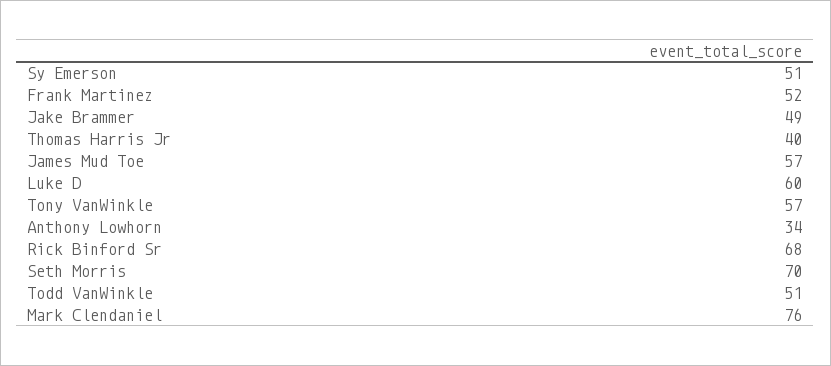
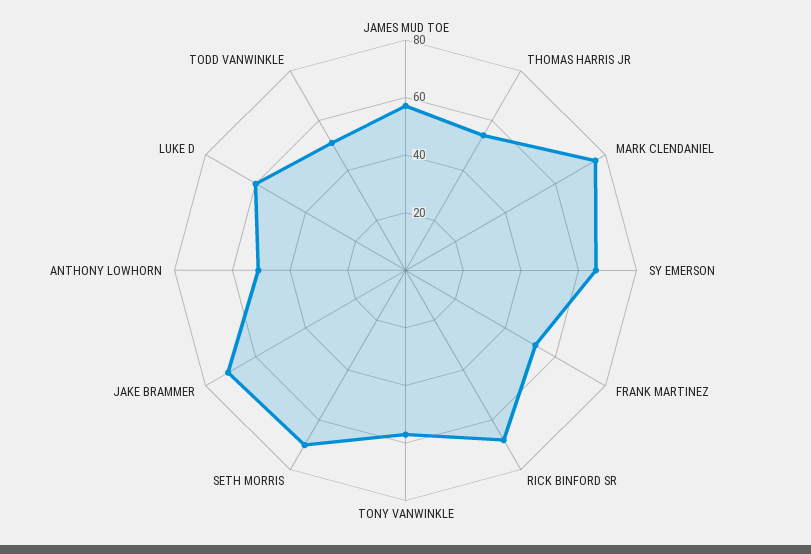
  {
-   "Sy Emerson": 51,
+   "Sy Emerson": 65,
    "Frank Martinez": 52,
-   "Jake Brammer": 49,
+   "Jake Brammer": 70,
-   "Thomas Harris Jr": 40,
+   "Thomas Harris Jr": 55,
    "James Mud Toe": 57,
    "Luke D": 60,
    "Tony VanWinkle": 57,
-   "Anthony Lowhorn": 34,
+   "Anthony Lowhorn": 50,
    "Rick Binford Sr": 68,
    "Seth Morris": 70,
    "Todd VanWinkle": 51,
    "Mark Clendaniel": 76
  }

